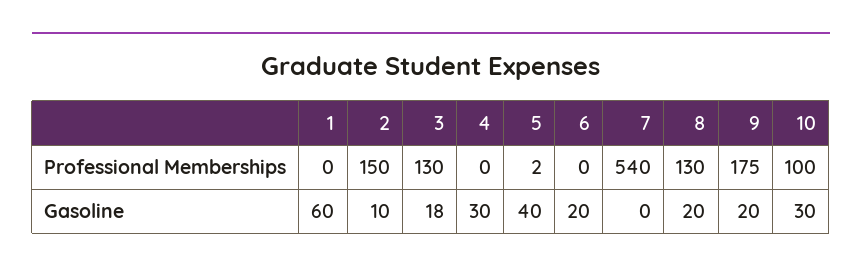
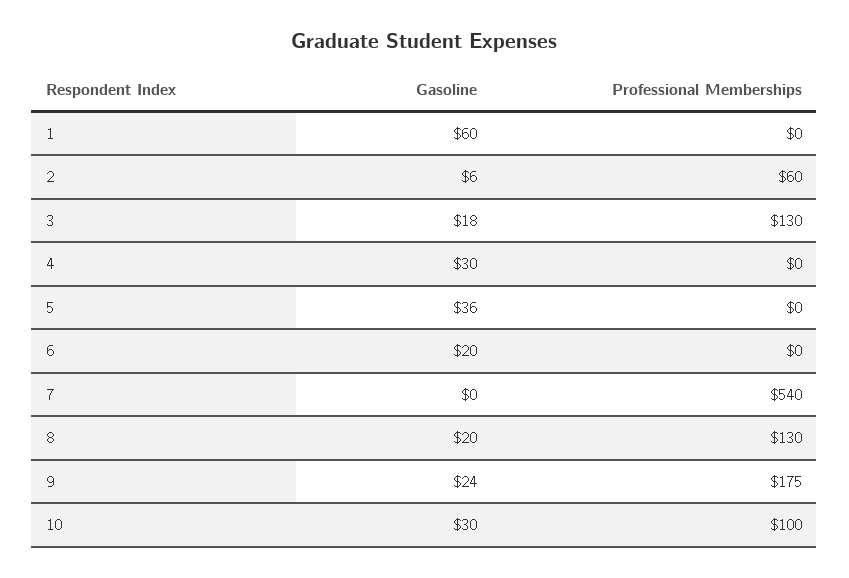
  {
    "1": {
      "Professional Memberships": 0,
      "Gasoline": 60
    },
    "2": {
-     "Professional Memberships": 150,
+     "Professional Memberships": 60,
-     "Gasoline": 10
+     "Gasoline": 6
    },
    "3": {
      "Professional Memberships": 130,
      "Gasoline": 18
    },
    "4": {
      "Professional Memberships": 0,
      "Gasoline": 30
    },
    "5": {
-     "Professional Memberships": 2,
+     "Professional Memberships": 0,
-     "Gasoline": 40
+     "Gasoline": 36
    },
    "6": {
      "Professional Memberships": 0,
      "Gasoline": 20
    },
    "7": {
      "Professional Memberships": 540,
      "Gasoline": 0
    },
    "8": {
      "Professional Memberships": 130,
      "Gasoline": 20
    },
    "9": {
      "Professional Memberships": 175,
-     "Gasoline": 20
+     "Gasoline": 24
    },
    "10": {
      "Professional Memberships": 100,
      "Gasoline": 30
    }
  }

